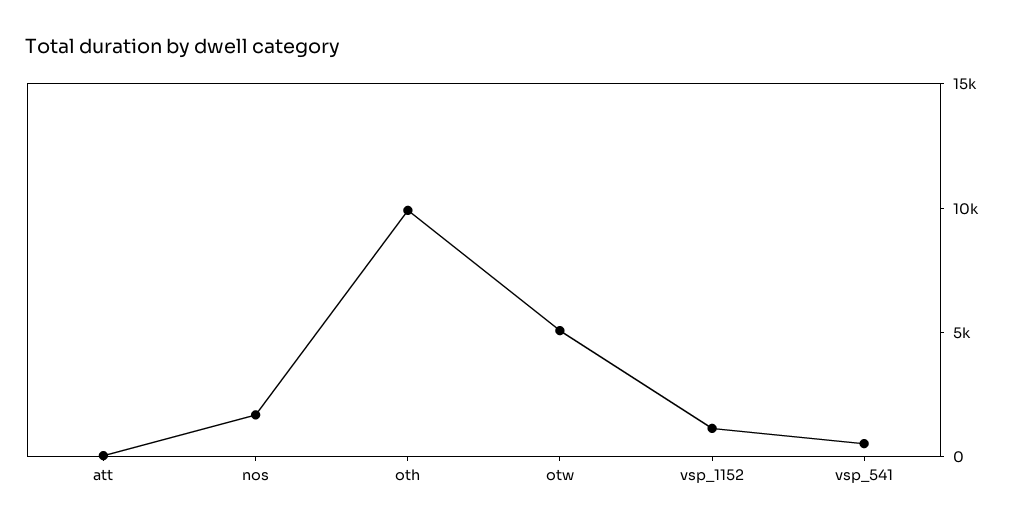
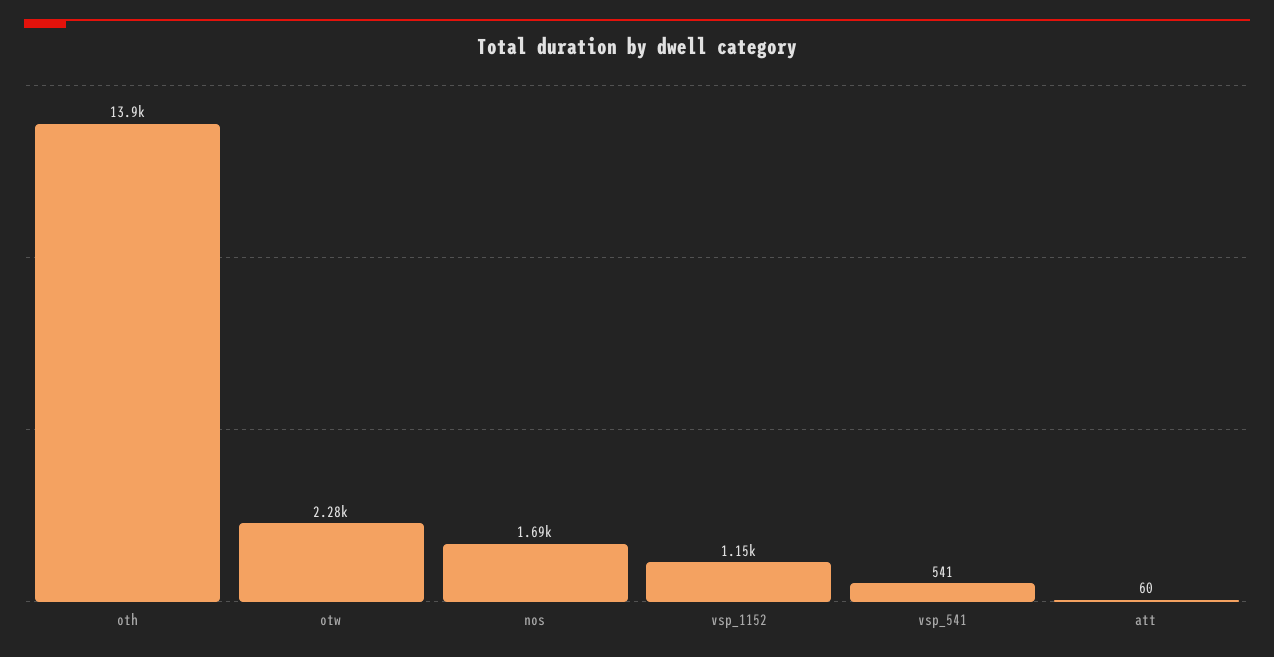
  {
    "att": 60,
    "nos": 1690,
-   "oth": 10000,
+   "oth": 13900,
-   "otw": 5000,
+   "otw": 2280,
    "vsp_1152": 1150,
    "vsp_541": 541
  }

